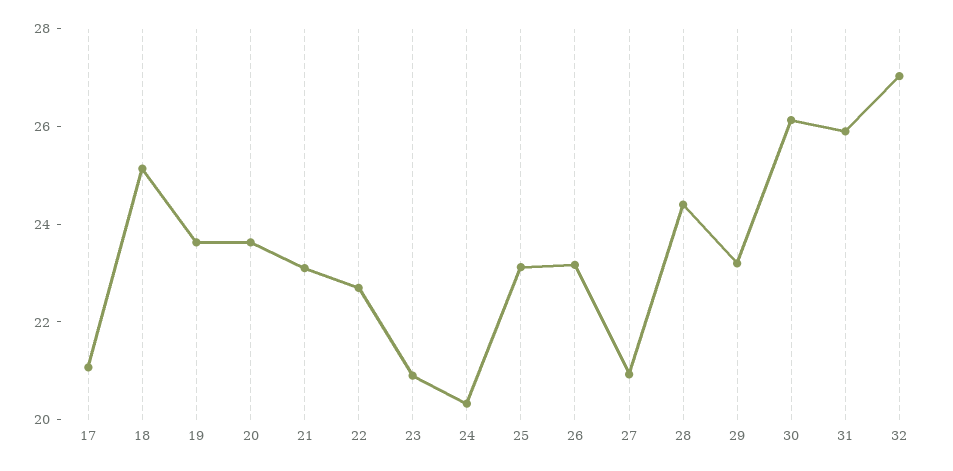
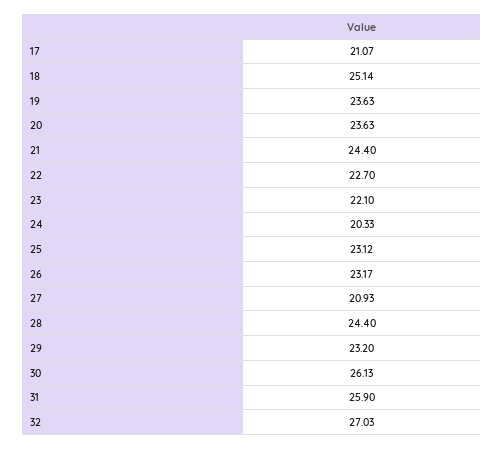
  {
    "17": 21.07,
    "18": 25.14,
    "19": 23.63,
    "20": 23.63,
-   "21": 23,
+   "21": 24.4,
    "22": 22.7,
-   "23": 21,
+   "23": 22.1,
    "24": 20.33,
    "25": 23.12,
    "26": 23.17,
    "27": 20.93,
    "28": 24.4,
    "29": 23.2,
    "30": 26.13,
    "31": 25.9,
    "32": 27.03
  }

